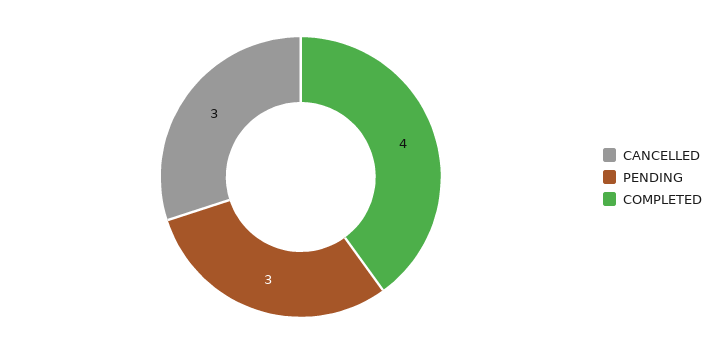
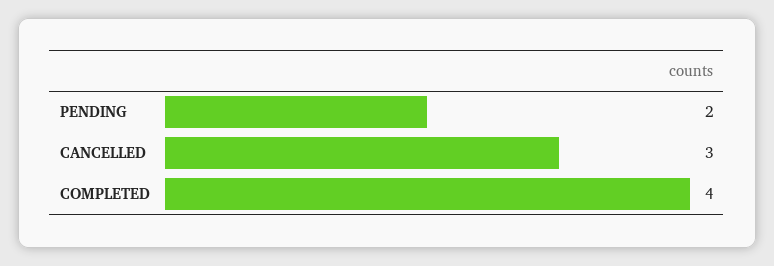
  {
    "CANCELLED": 3,
-   "PENDING": 3,
+   "PENDING": 2,
    "COMPLETED": 4
  }

